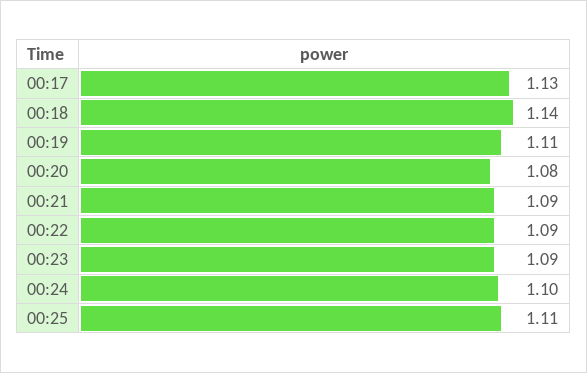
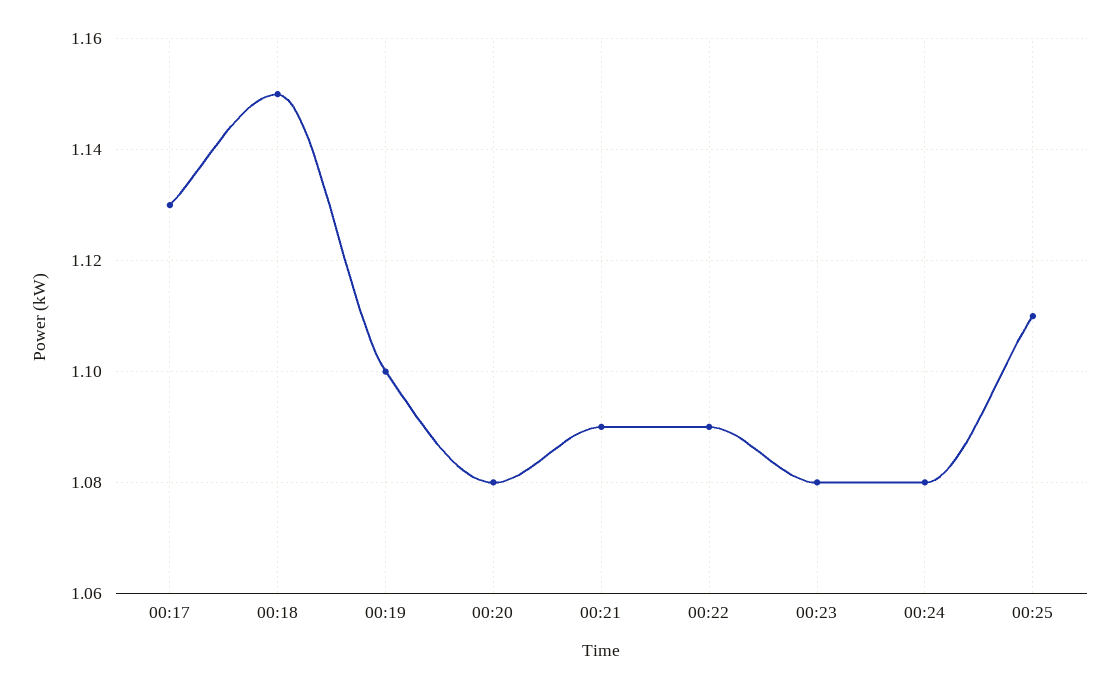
  {
    "00:17": 1.13,
-   "00:18": 1.14,
+   "00:18": 1.15,
-   "00:19": 1.11,
+   "00:19": 1.1,
    "00:20": 1.08,
    "00:21": 1.09,
    "00:22": 1.09,
-   "00:23": 1.09,
+   "00:23": 1.08,
-   "00:24": 1.1,
+   "00:24": 1.08,
    "00:25": 1.11
  }

